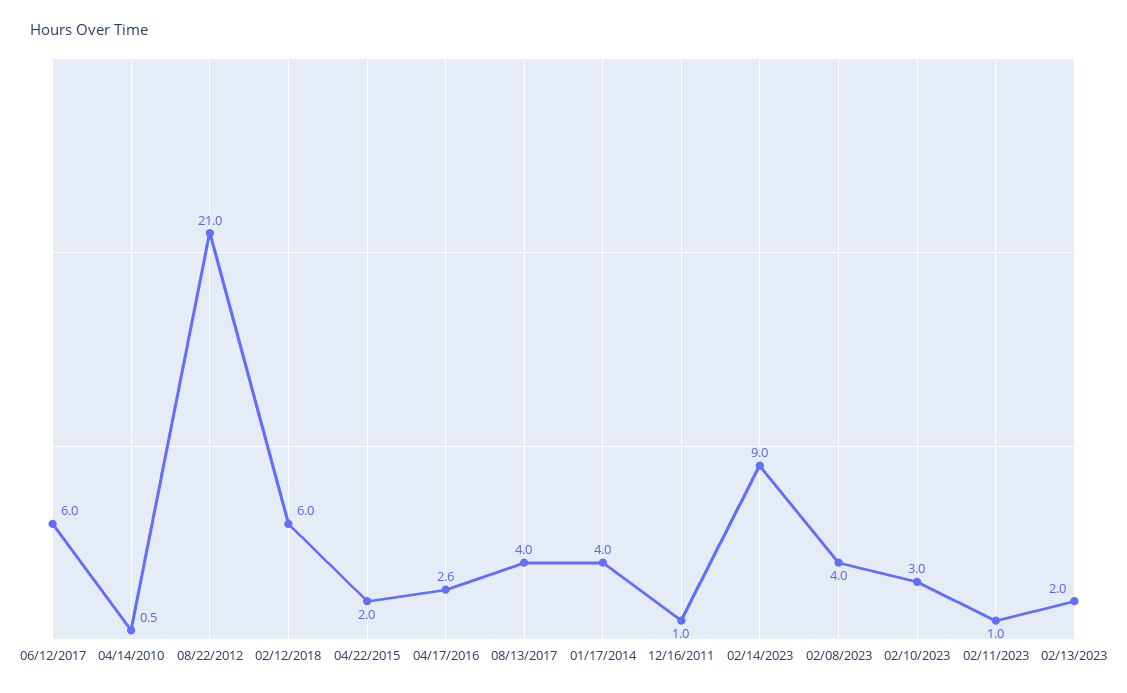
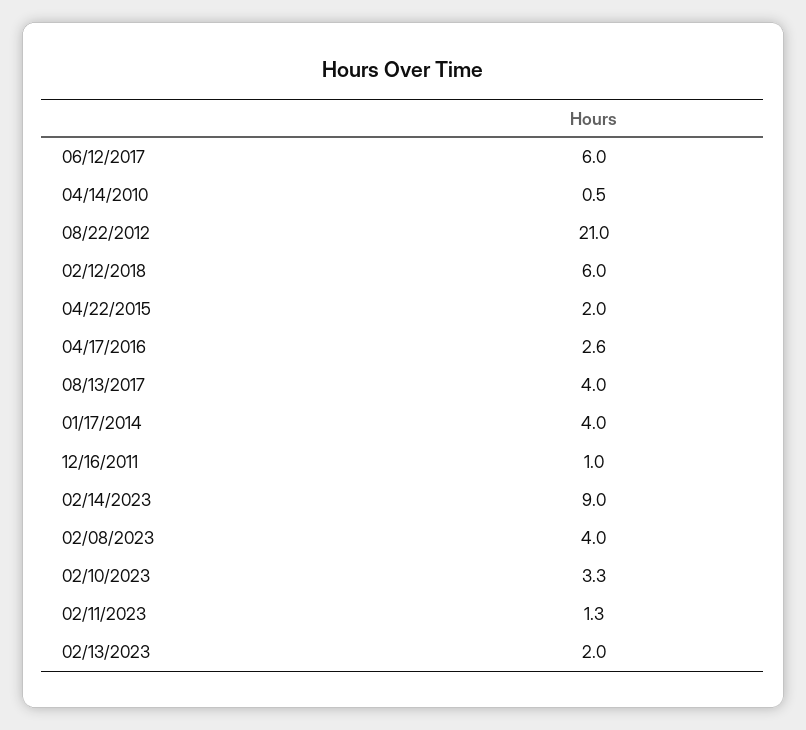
  {
    "06/12/2017": 6,
    "04/14/2010": 0.5,
    "08/22/2012": 21,
    "02/12/2018": 6,
    "04/22/2015": 2,
    "04/17/2016": 2.6,
    "08/13/2017": 4,
    "01/17/2014": 4,
    "12/16/2011": 1,
    "02/14/2023": 9,
    "02/08/2023": 4,
-   "02/10/2023": 3,
+   "02/10/2023": 3.3,
-   "02/11/2023": 1,
+   "02/11/2023": 1.3,
    "02/13/2023": 2
  }

